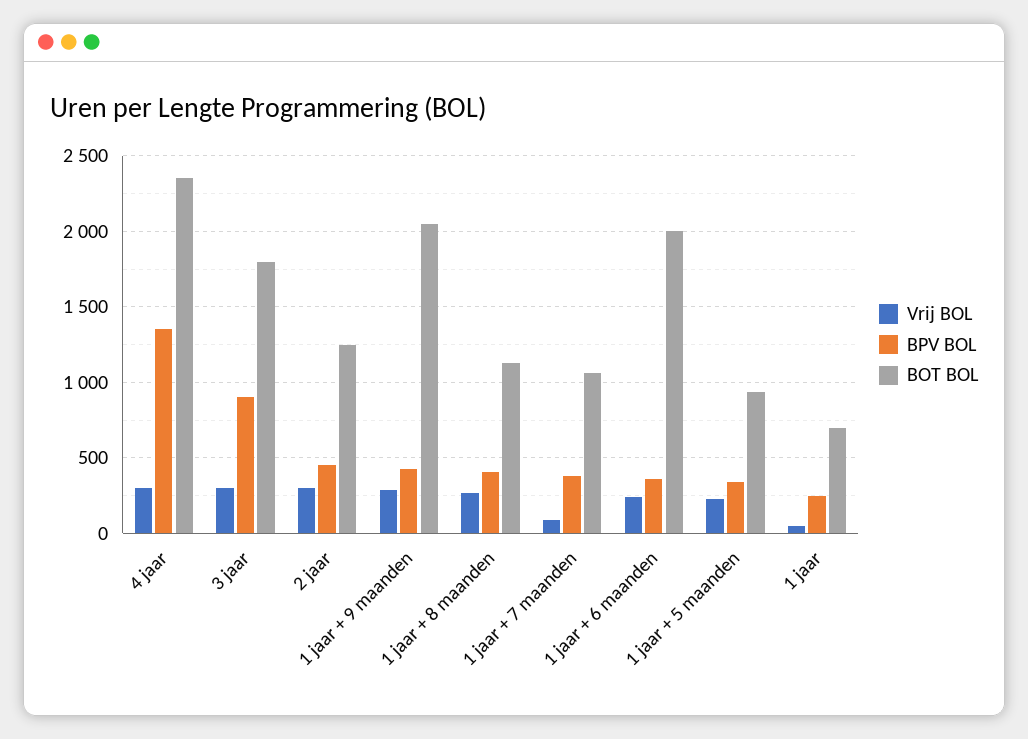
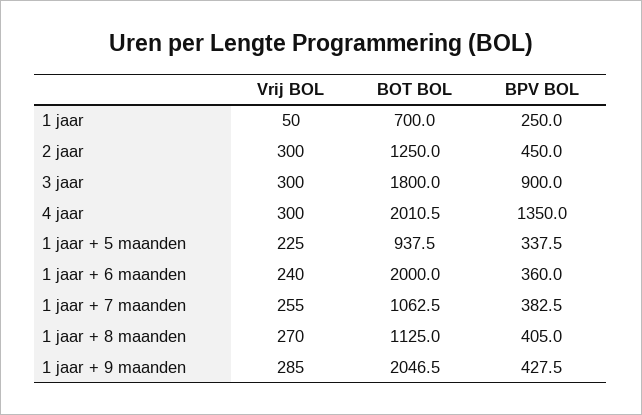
  {
    "Vrij BOL": {
      "4 jaar": 300,
      "3 jaar": 300,
      "2 jaar": 300,
      "1 jaar + 9 maanden": 285,
      "1 jaar + 8 maanden": 270,
-     "1 jaar + 7 maanden": 100,
+     "1 jaar + 7 maanden": 255,
      "1 jaar + 6 maanden": 240,
      "1 jaar + 5 maanden": 225,
      "1 jaar": 50
    },
    "BPV BOL": {
      "4 jaar": 1350,
      "3 jaar": 900,
      "2 jaar": 450,
      "1 jaar + 9 maanden": 427.5,
      "1 jaar + 8 maanden": 405,
      "1 jaar + 7 maanden": 382.5,
      "1 jaar + 6 maanden": 360,
      "1 jaar + 5 maanden": 337.5,
      "1 jaar": 250
    },
    "BOT BOL": {
-     "4 jaar": 2350,
+     "4 jaar": 2010.5,
      "3 jaar": 1800,
      "2 jaar": 1250,
      "1 jaar + 9 maanden": 2046.5,
      "1 jaar + 8 maanden": 1125,
      "1 jaar + 7 maanden": 1062.5,
      "1 jaar + 6 maanden": 2000,
      "1 jaar + 5 maanden": 937.5,
      "1 jaar": 700
    }
  }

